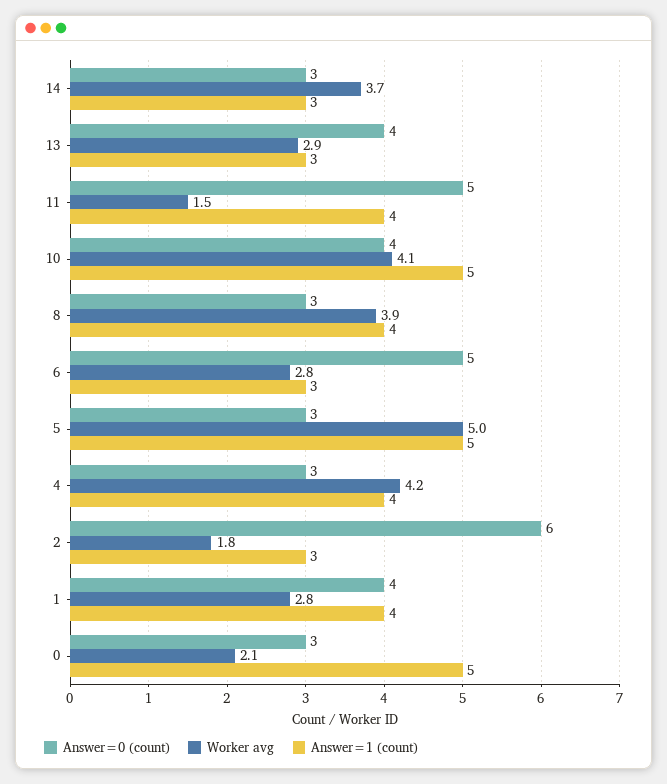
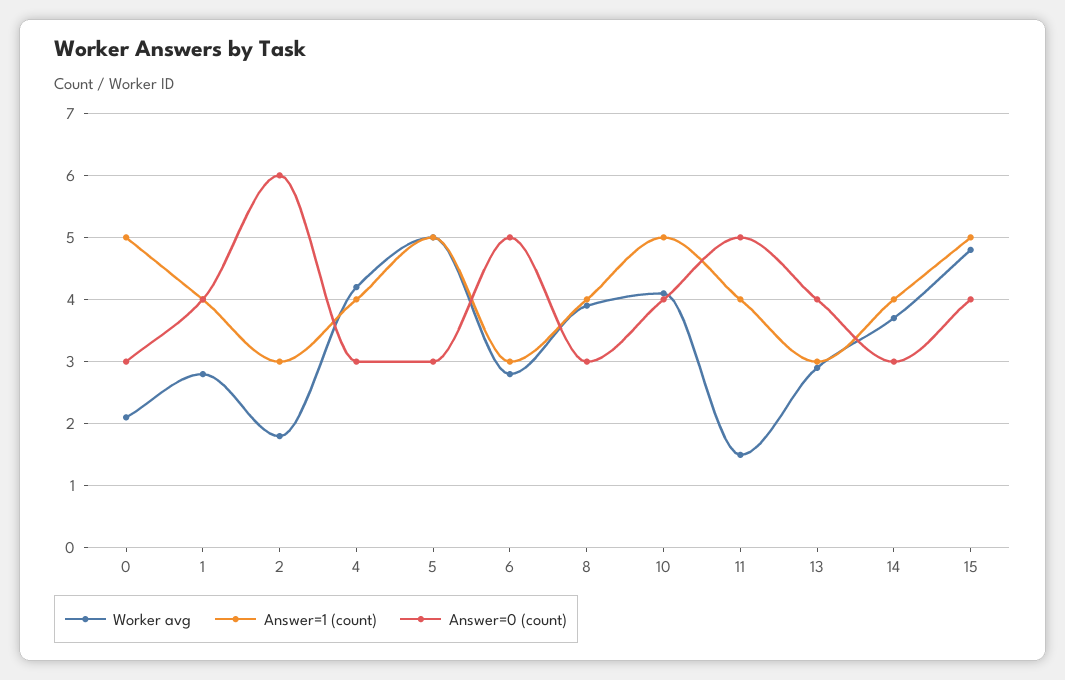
  {
    "Answer=0 (count)": {
      "14": 3,
      "13": 4,
      "11": 5,
      "10": 4,
      "8": 3,
      "6": 5,
      "5": 3,
      "4": 3,
      "2": 6,
      "1": 4,
-     "0": 3
+     "0": 3,
+     "15": 4
    },
    "Worker avg": {
      "14": 3.7,
      "13": 2.9,
      "11": 1.5,
      "10": 4.1,
      "8": 3.9,
      "6": 2.8,
      "5": 5,
      "4": 4.2,
      "2": 1.8,
      "1": 2.8,
-     "0": 2.1
+     "0": 2.1,
+     "15": 4.8
    },
    "Answer=1 (count)": {
-     "14": 3,
+     "14": 4,
      "13": 3,
      "11": 4,
      "10": 5,
      "8": 4,
      "6": 3,
      "5": 5,
      "4": 4,
      "2": 3,
      "1": 4,
-     "0": 5
+     "0": 5,
+     "15": 5
    }
  }

